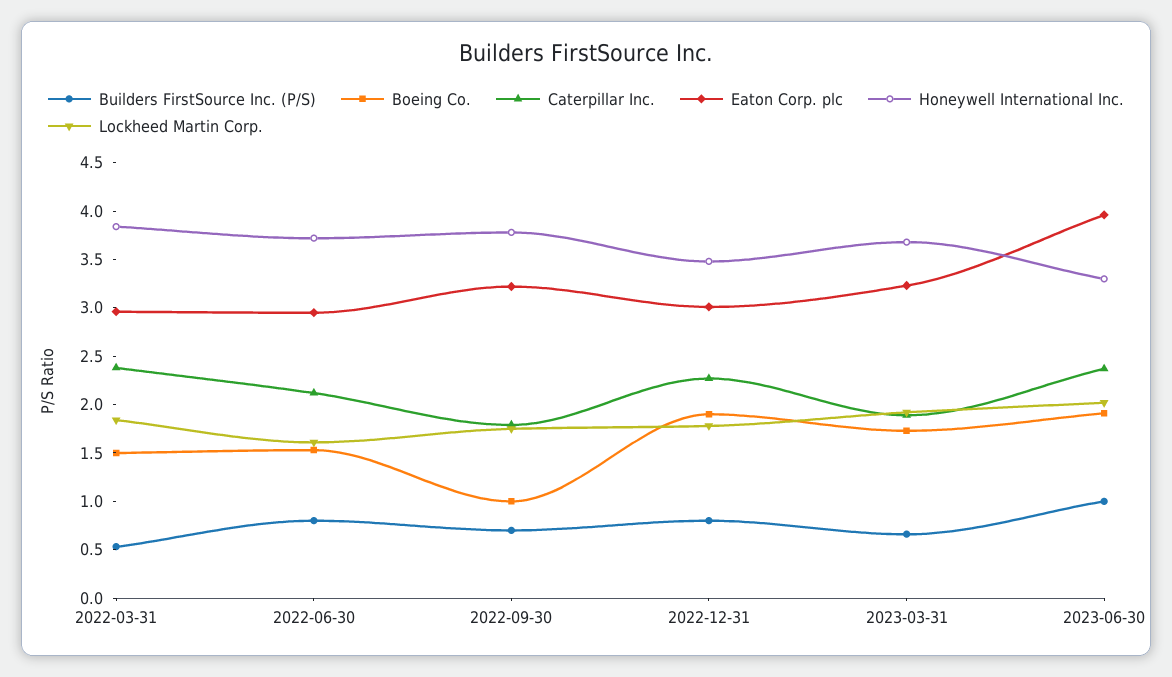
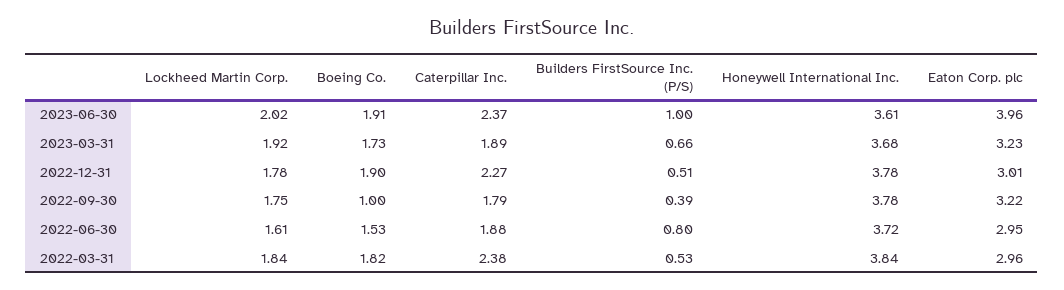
  {
    "Builders FirstSource Inc. (P/S)": {
      "2022-03-31": 0.53,
      "2022-06-30": 0.8,
-     "2022-09-30": 0.7,
+     "2022-09-30": 0.39,
-     "2022-12-31": 0.8,
+     "2022-12-31": 0.51,
      "2023-03-31": 0.66,
      "2023-06-30": 1
    },
    "Boeing Co.": {
-     "2022-03-31": 1.5,
+     "2022-03-31": 1.82,
      "2022-06-30": 1.53,
      "2022-09-30": 1,
      "2022-12-31": 1.9,
      "2023-03-31": 1.73,
      "2023-06-30": 1.91
    },
    "Caterpillar Inc.": {
      "2022-03-31": 2.38,
-     "2022-06-30": 2.1,
+     "2022-06-30": 1.88,
      "2022-09-30": 1.79,
      "2022-12-31": 2.27,
      "2023-03-31": 1.89,
      "2023-06-30": 2.37
    },
    "Eaton Corp. plc": {
      "2022-03-31": 2.96,
      "2022-06-30": 2.95,
      "2022-09-30": 3.22,
      "2022-12-31": 3.01,
      "2023-03-31": 3.23,
      "2023-06-30": 3.96
    },
    "Honeywell International Inc.": {
      "2022-03-31": 3.84,
      "2022-06-30": 3.72,
      "2022-09-30": 3.78,
-     "2022-12-31": 3.5,
+     "2022-12-31": 3.78,
      "2023-03-31": 3.68,
-     "2023-06-30": 3.3
+     "2023-06-30": 3.61
    },
    "Lockheed Martin Corp.": {
      "2022-03-31": 1.84,
      "2022-06-30": 1.61,
      "2022-09-30": 1.75,
      "2022-12-31": 1.78,
      "2023-03-31": 1.92,
      "2023-06-30": 2.02
    }
  }

